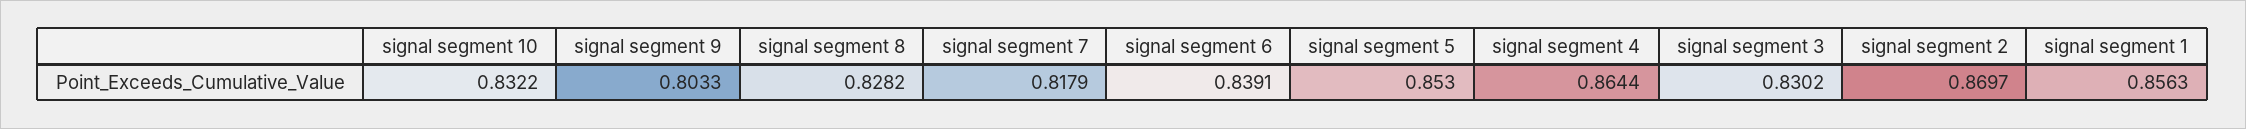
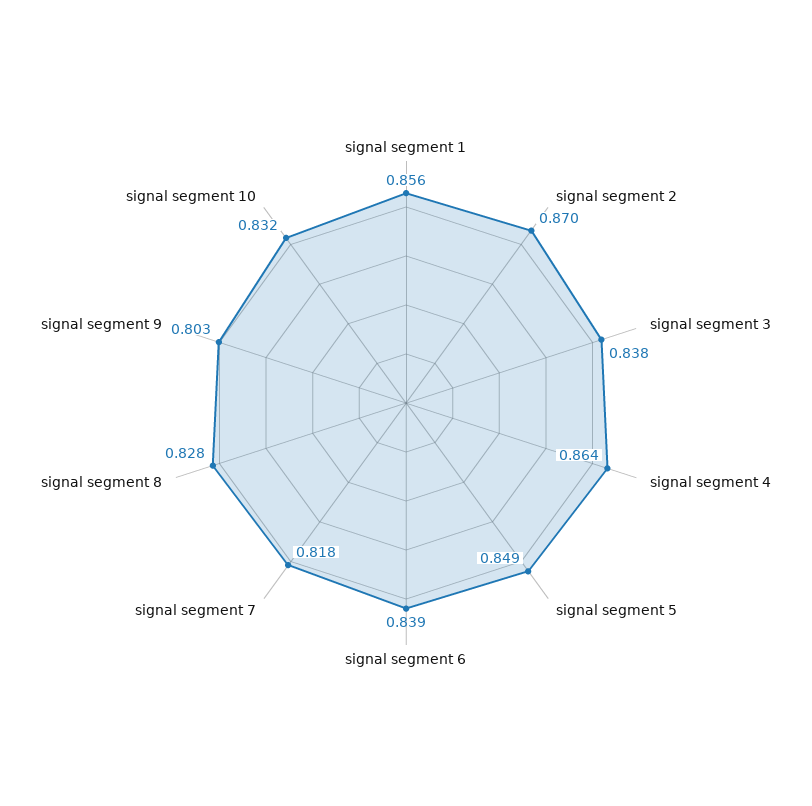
  {
    "signal segment 10": 0.8322,
    "signal segment 9": 0.8033,
    "signal segment 8": 0.8282,
    "signal segment 7": 0.8179,
    "signal segment 6": 0.8391,
-   "signal segment 5": 0.853,
+   "signal segment 5": 0.849,
    "signal segment 4": 0.8644,
-   "signal segment 3": 0.8302,
+   "signal segment 3": 0.838,
    "signal segment 2": 0.8697,
    "signal segment 1": 0.8563
  }

